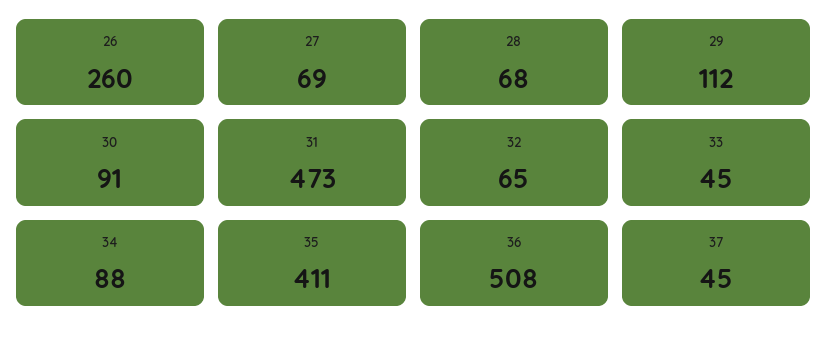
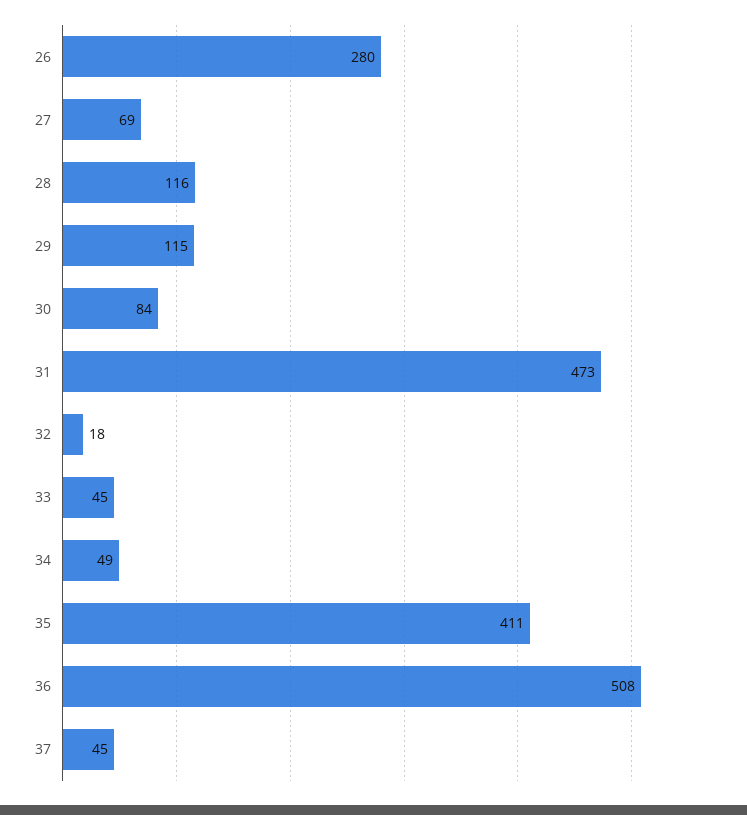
  {
-   "26": 260,
+   "26": 280,
    "27": 69,
-   "28": 68,
+   "28": 116,
-   "29": 112,
+   "29": 115,
-   "30": 91,
+   "30": 84,
    "31": 473,
-   "32": 65,
+   "32": 18,
    "33": 45,
-   "34": 88,
+   "34": 49,
    "35": 411,
    "36": 508,
    "37": 45
  }

